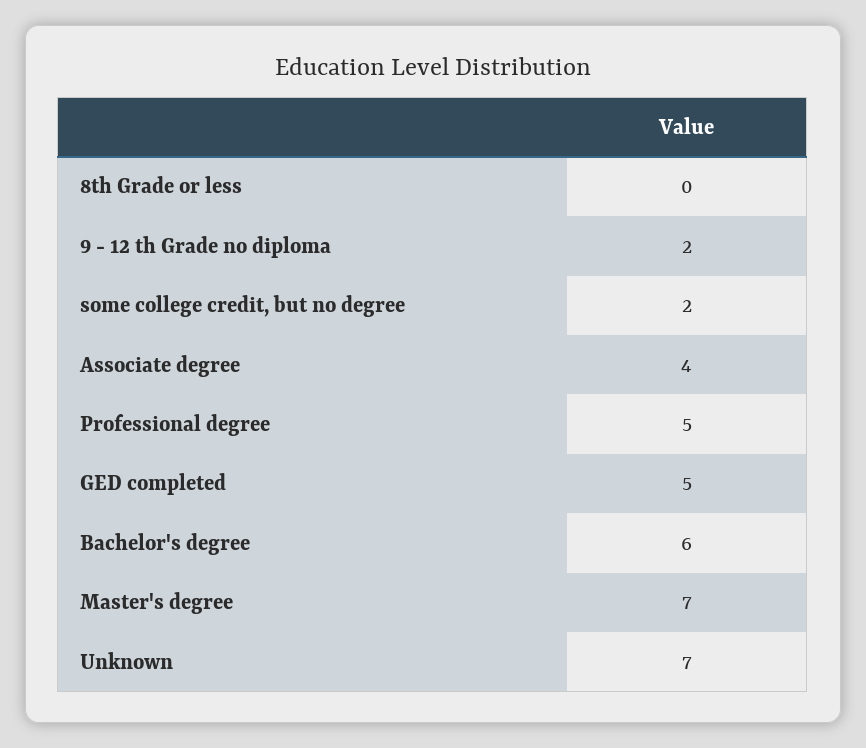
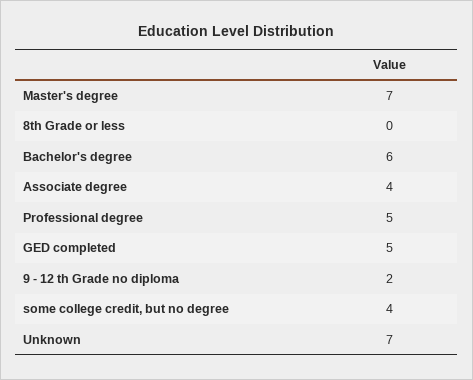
  {
    "8th Grade or less": 0,
    "9 - 12 th Grade no diploma": 2,
-   "some college credit, but no degree": 2,
+   "some college credit, but no degree": 4,
    "Associate degree": 4,
    "Professional degree": 5,
    "GED completed": 5,
    "Bachelor's degree": 6,
    "Master's degree": 7,
    "Unknown": 7
  }

